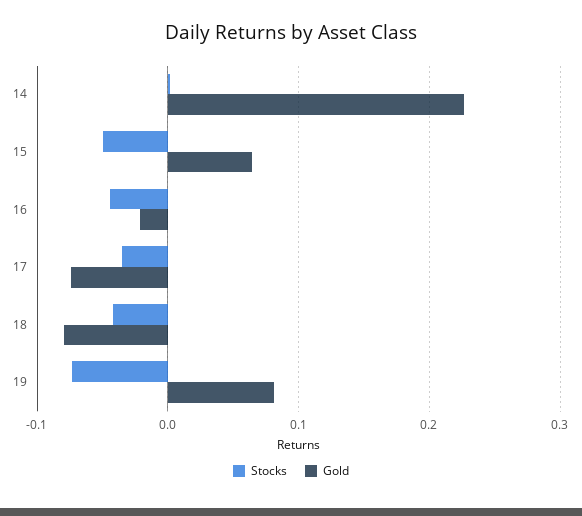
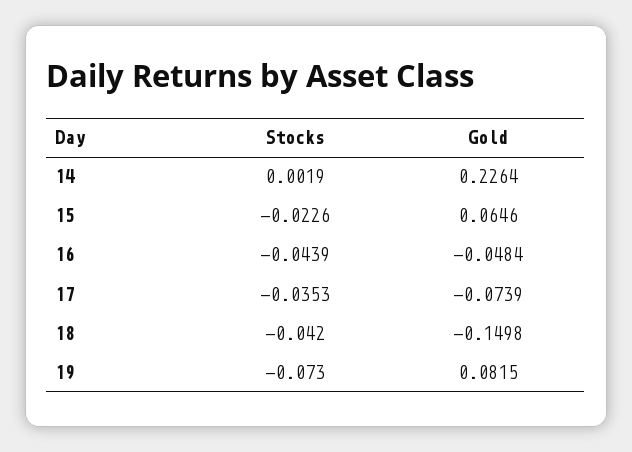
  {
    "Stocks": {
      "14": 0.0019,
-     "15": -0.05,
+     "15": -0.0226,
      "16": -0.0439,
      "17": -0.0353,
      "18": -0.042,
      "19": -0.073
    },
    "Gold": {
      "14": 0.2264,
      "15": 0.0646,
-     "16": -0.02,
+     "16": -0.0484,
      "17": -0.0739,
-     "18": -0.08,
+     "18": -0.1498,
      "19": 0.0815
    }
  }

